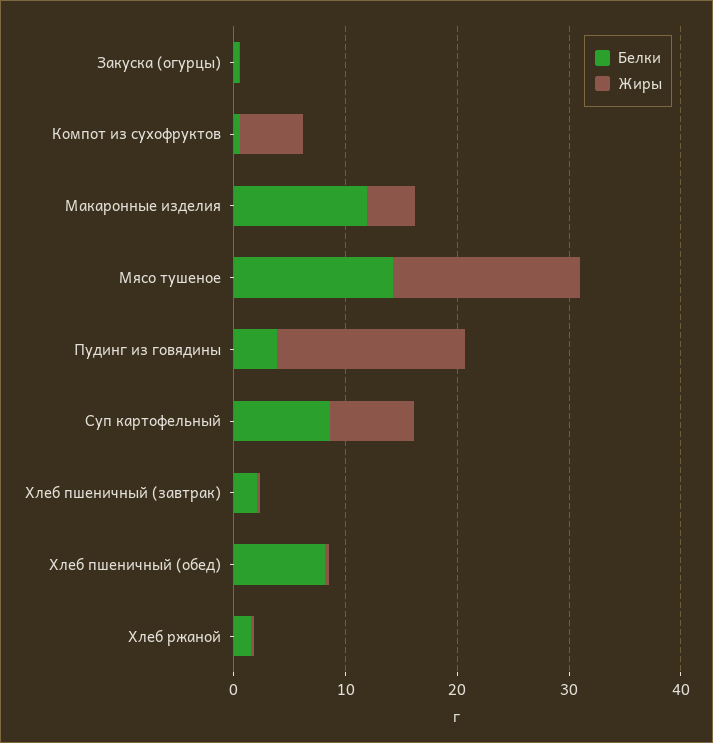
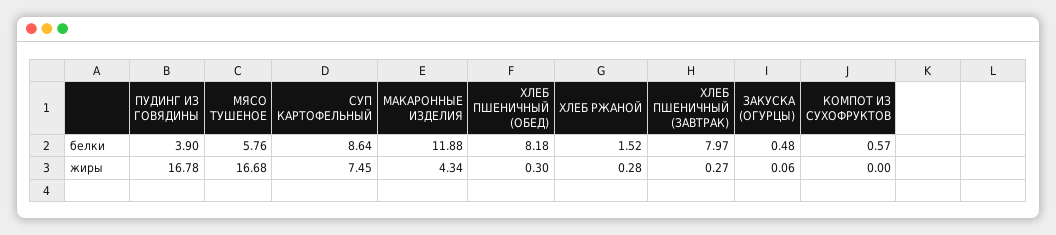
  {
    "Белки": {
      "Закуска (огурцы)": 0.48,
      "Компот из сухофруктов": 0.57,
      "Макаронные изделия": 11.88,
-     "Мясо тушеное": 14,
+     "Мясо тушеное": 5.76,
      "Пудинг из говядины": 3.9,
      "Суп картофельный": 8.64,
-     "Хлеб пшеничный (завтрак)": 2,
+     "Хлеб пшеничный (завтрак)": 7.97,
      "Хлеб пшеничный (обед)": 8.18,
      "Хлеб ржаной": 1.52
    },
    "Жиры": {
      "Закуска (огурцы)": 0.06,
-     "Компот из сухофруктов": 6,
+     "Компот из сухофруктов": 0,
      "Макаронные изделия": 4.34,
      "Мясо тушеное": 16.68,
      "Пудинг из говядины": 16.78,
      "Суп картофельный": 7.45,
      "Хлеб пшеничный (завтрак)": 0.27,
      "Хлеб пшеничный (обед)": 0.3,
      "Хлеб ржаной": 0.28
    }
  }

